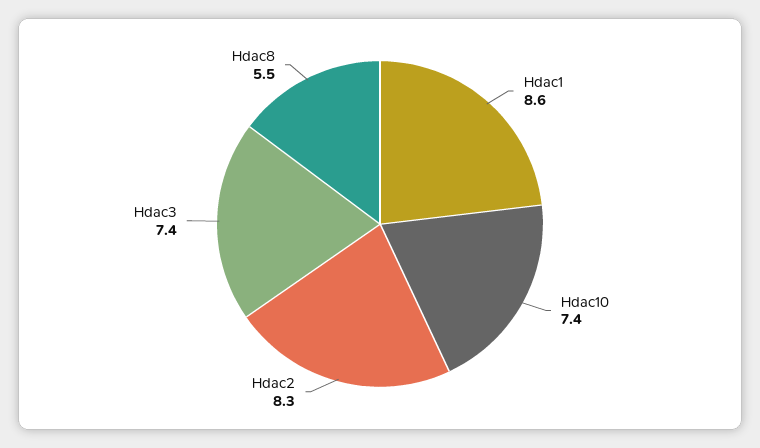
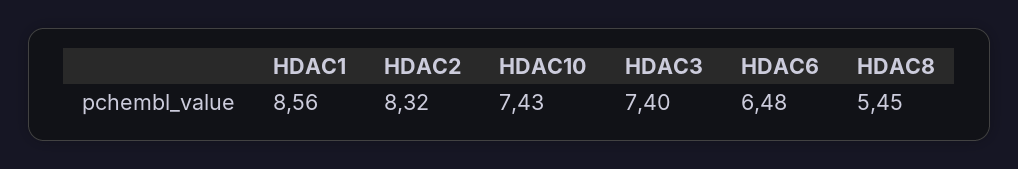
  {
    "Hdac1": 8.56,
    "Hdac10": 7.43,
    "Hdac2": 8.32,
    "Hdac3": 7.4,
-   "Hdac8": 5.45
+   "Hdac8": 5.45,
+   "HDAC6": 6.48
  }

